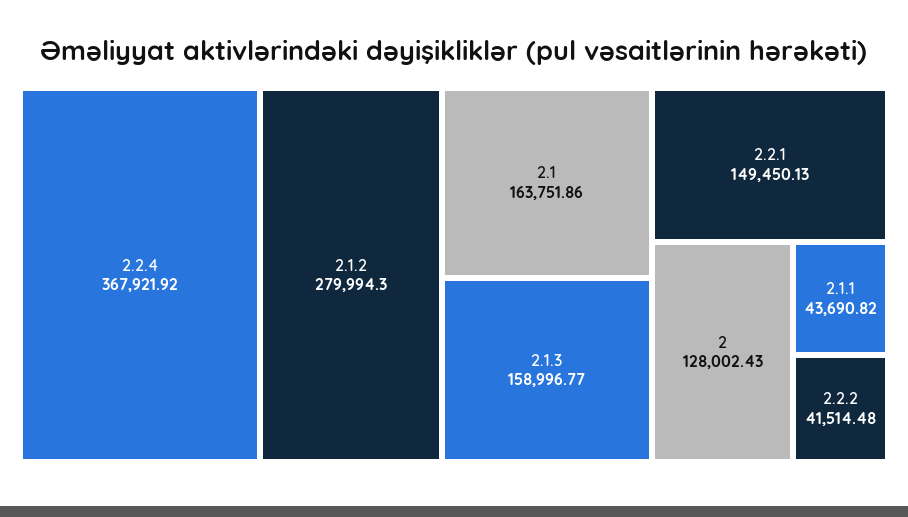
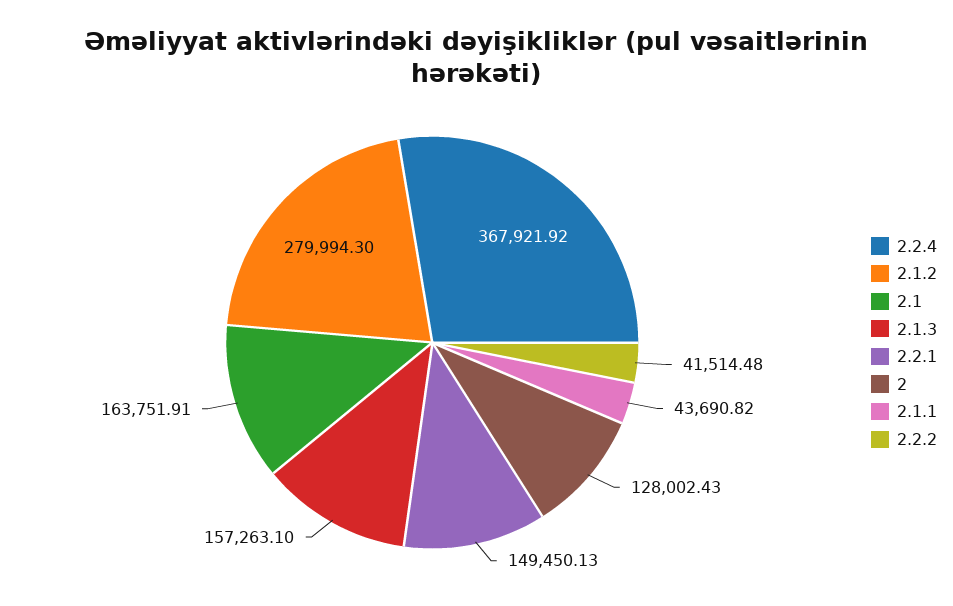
  {
    "2.2.4": 367921.92,
    "2.1.2": 279994.3,
-   "2.1": 163751.86,
+   "2.1": 163751.91,
-   "2.1.3": 158996.77,
+   "2.1.3": 157263.1,
    "2.2.1": 149450.13,
    "2": 128002.43,
    "2.1.1": 43690.82,
    "2.2.2": 41514.48
  }

